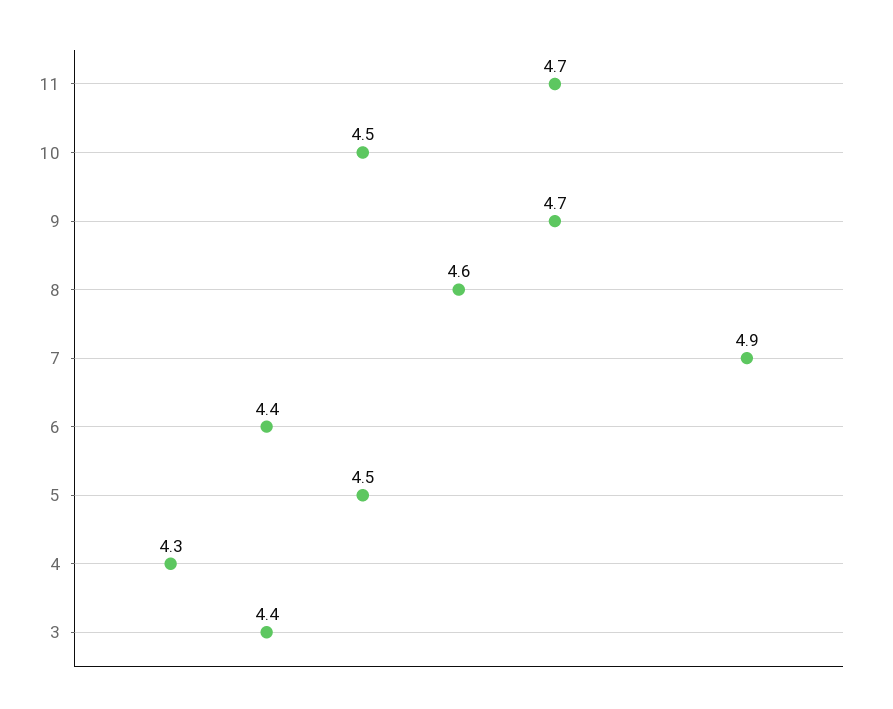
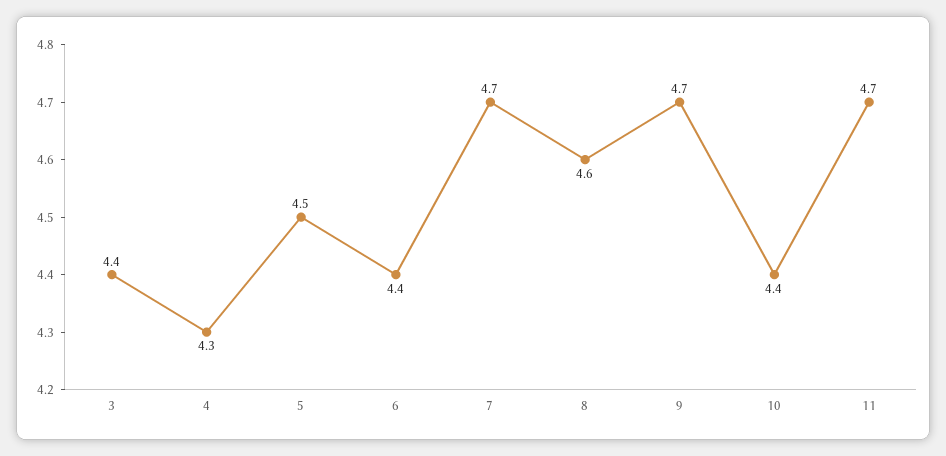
  {
    "11": 4.7,
-   "10": 4.5,
+   "10": 4.4,
    "9": 4.7,
    "8": 4.6,
-   "7": 4.9,
+   "7": 4.7,
    "6": 4.4,
    "5": 4.5,
    "4": 4.3,
    "3": 4.4
  }

